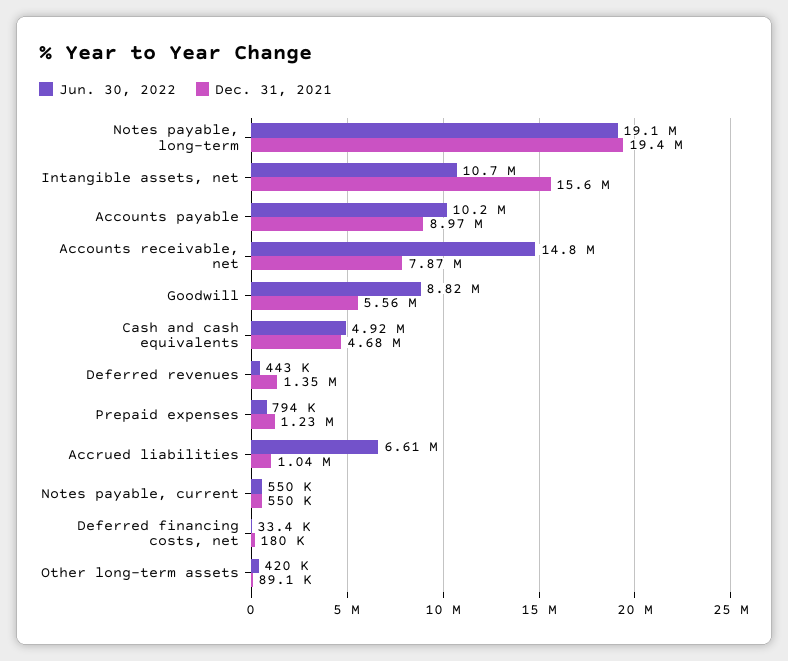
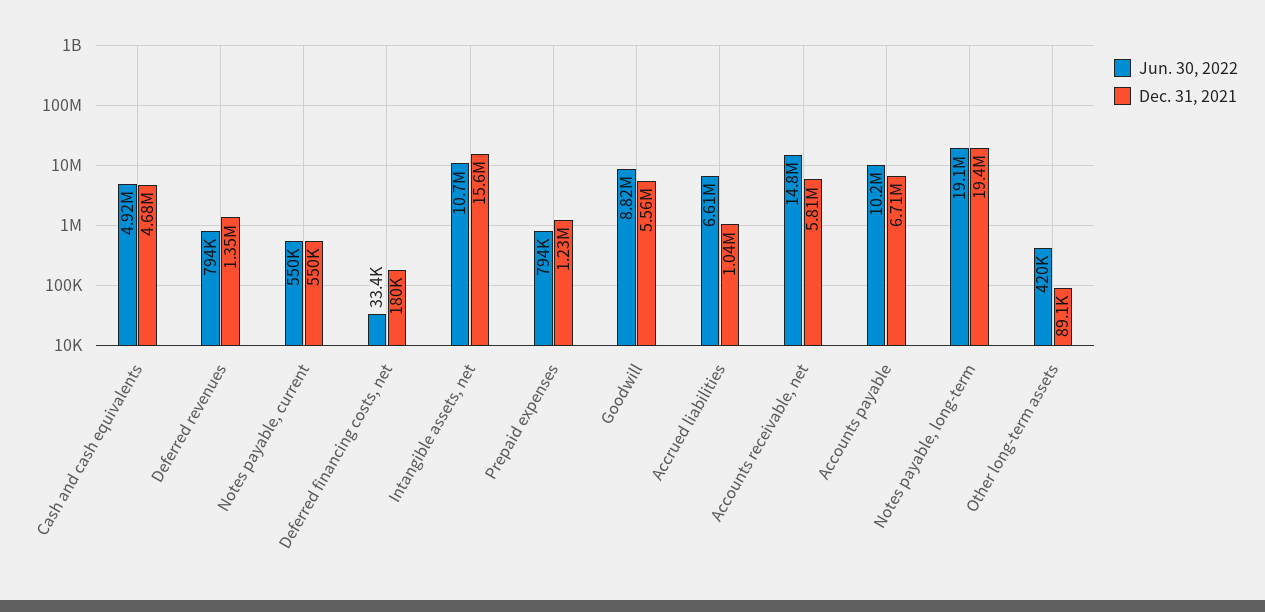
  {
    "Jun. 30, 2022": {
      "Notes payable, long-term": 19100000,
      "Intangible assets, net": 10700000,
      "Accounts payable": 10200000,
      "Accounts receivable, net": 14800000,
      "Goodwill": 8820000,
      "Cash and cash equivalents": 4920000,
-     "Deferred revenues": 443000,
+     "Deferred revenues": 794000,
      "Prepaid expenses": 794000,
      "Accrued liabilities": 6610000,
      "Notes payable, current": 550000,
      "Deferred financing costs, net": 33400,
      "Other long-term assets": 420000
    },
    "Dec. 31, 2021": {
      "Notes payable, long-term": 19400000,
      "Intangible assets, net": 15600000,
-     "Accounts payable": 8970000,
+     "Accounts payable": 6710000,
-     "Accounts receivable, net": 7870000,
+     "Accounts receivable, net": 5810000,
      "Goodwill": 5560000,
      "Cash and cash equivalents": 4680000,
      "Deferred revenues": 1350000,
      "Prepaid expenses": 1230000,
      "Accrued liabilities": 1040000,
      "Notes payable, current": 550000,
      "Deferred financing costs, net": 180000,
      "Other long-term assets": 89100
    }
  }

